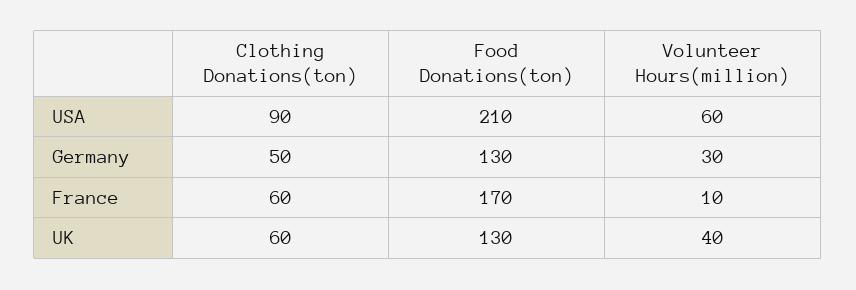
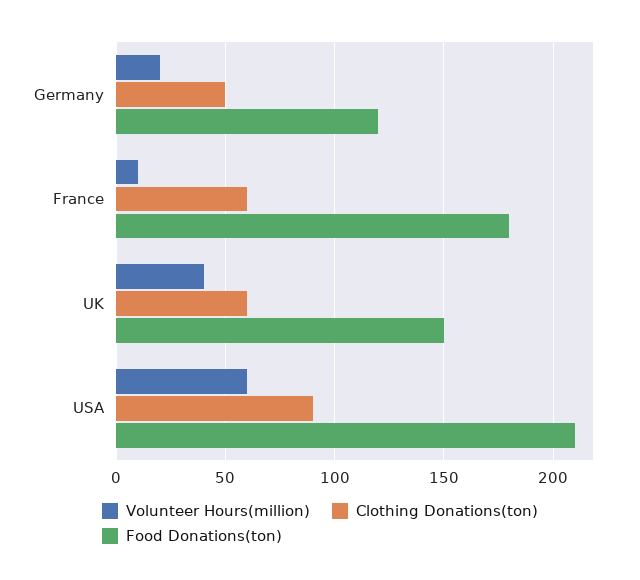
  {
    "Clothing Donations(ton)": {
      "USA": 90,
      "Germany": 50,
      "France": 60,
      "UK": 60
    },
    "Food Donations(ton)": {
      "USA": 210,
-     "Germany": 130,
+     "Germany": 120,
-     "France": 170,
+     "France": 180,
-     "UK": 130
+     "UK": 150
    },
    "Volunteer Hours(million)": {
      "USA": 60,
-     "Germany": 30,
+     "Germany": 20,
      "France": 10,
      "UK": 40
    }
  }

